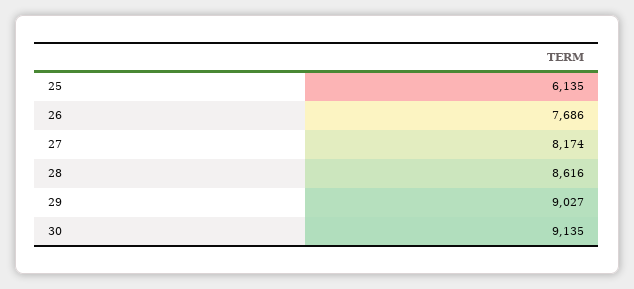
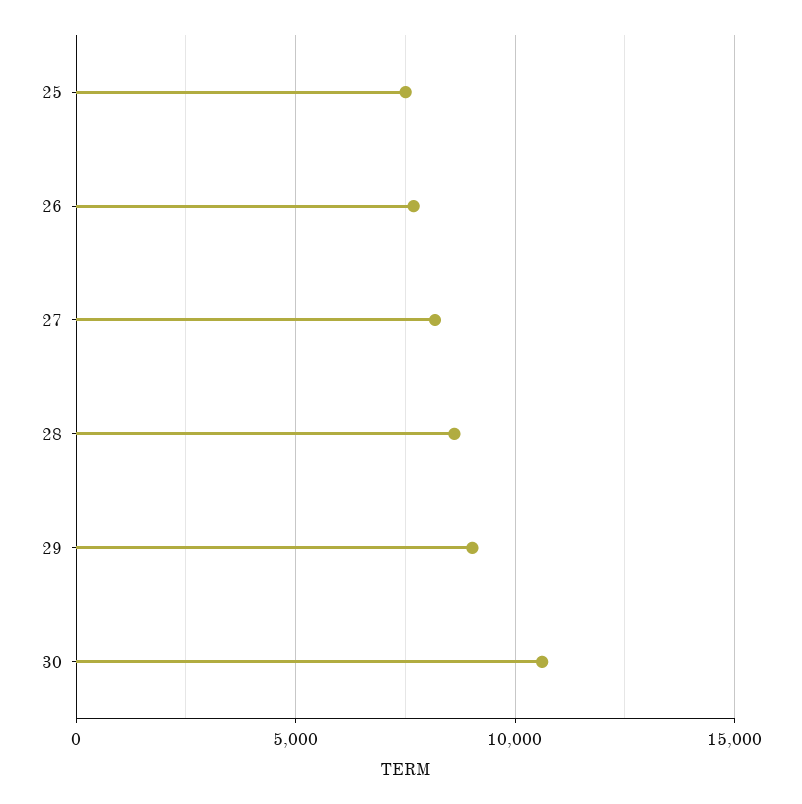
  {
-   "25": 6135,
+   "25": 7500,
    "26": 7686,
    "27": 8174,
    "28": 8616,
    "29": 9027,
-   "30": 9135
+   "30": 10500
  }

